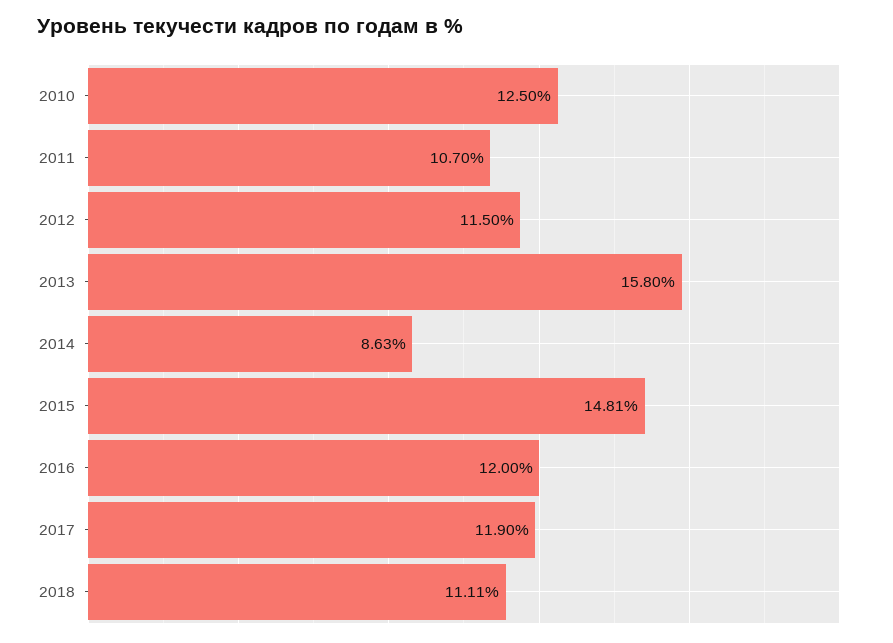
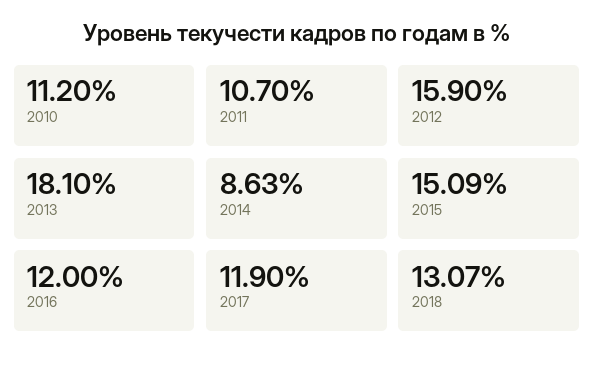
  {
-   "2010": 12.5,
+   "2010": 11.2,
    "2011": 10.7,
-   "2012": 11.5,
+   "2012": 15.9,
-   "2013": 15.8,
+   "2013": 18.1,
    "2014": 8.63,
-   "2015": 14.81,
+   "2015": 15.09,
    "2016": 12,
    "2017": 11.9,
-   "2018": 11.11
+   "2018": 13.07
  }

